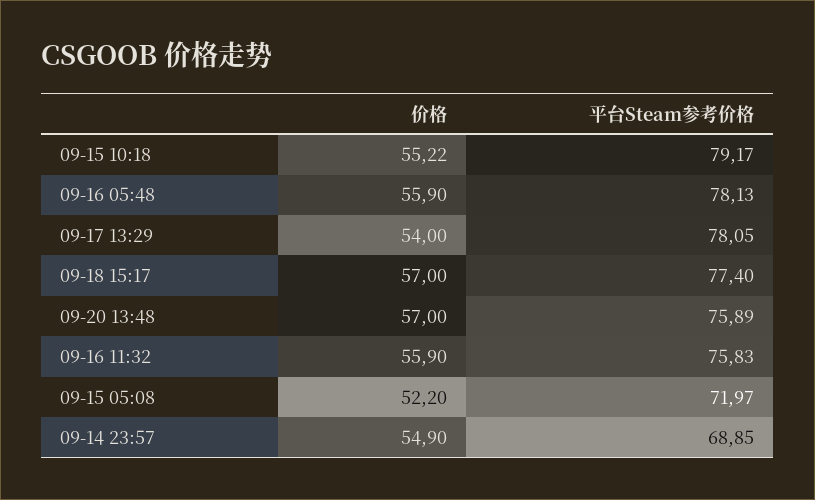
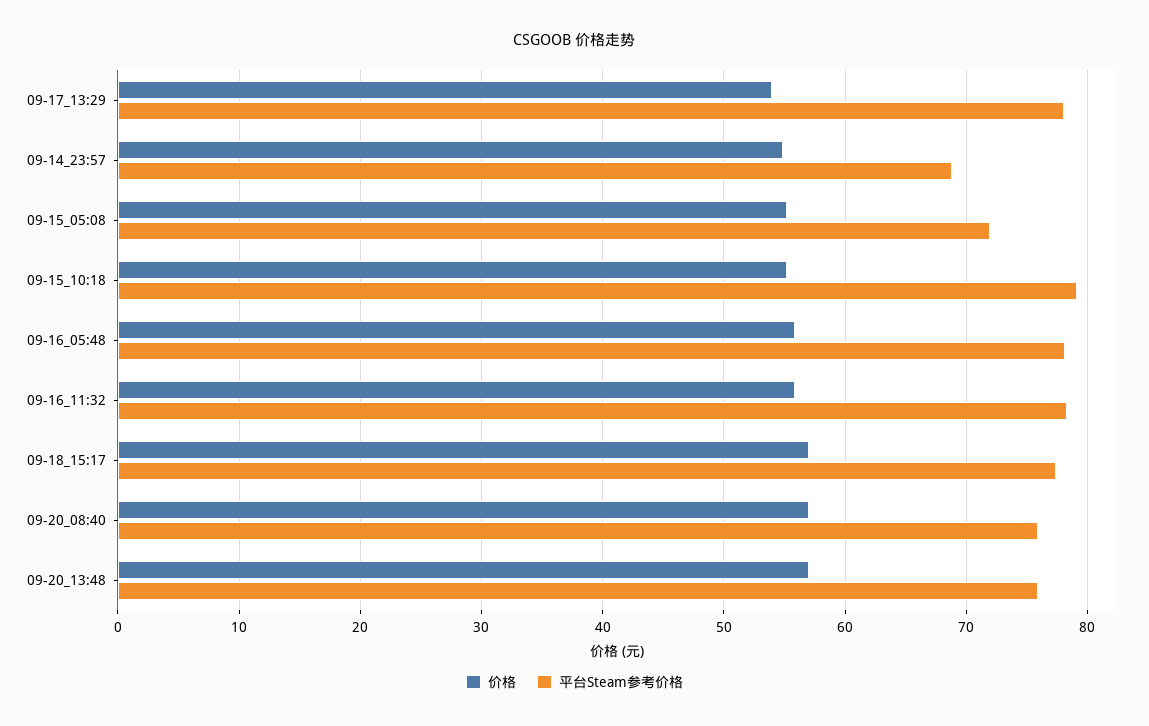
  {
    "价格": {
      "09-15 10:18": 55.22,
      "09-16 05:48": 55.9,
      "09-17 13:29": 54,
      "09-18 15:17": 57,
      "09-20 13:48": 57,
      "09-16 11:32": 55.9,
-     "09-15 05:08": 52.2,
+     "09-15 05:08": 55,
-     "09-14 23:57": 54.9
+     "09-14 23:57": 54.9,
+     "09-20_08:40": 57
    },
    "平台Steam参考价格": {
      "09-15 10:18": 79.17,
      "09-16 05:48": 78.13,
      "09-17 13:29": 78.05,
      "09-18 15:17": 77.4,
      "09-20 13:48": 75.89,
-     "09-16 11:32": 75.83,
+     "09-16 11:32": 78,
      "09-15 05:08": 71.97,
-     "09-14 23:57": 68.85
+     "09-14 23:57": 68.85,
+     "09-20_08:40": 76
    }
  }

